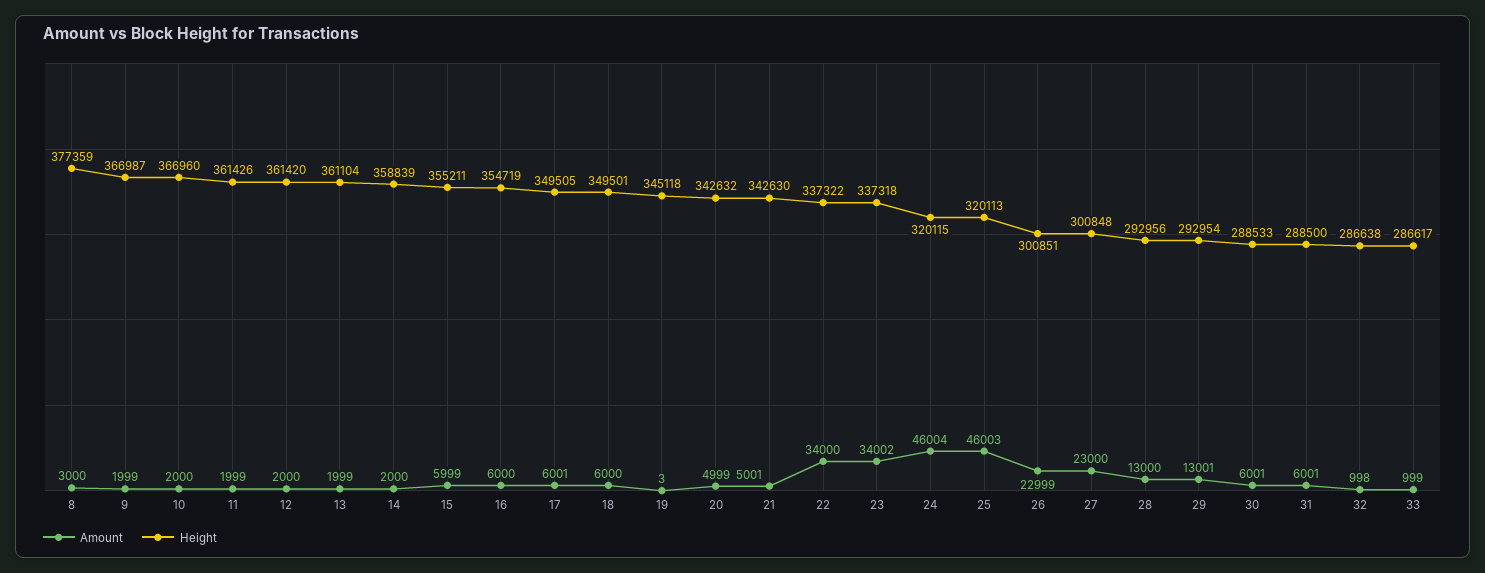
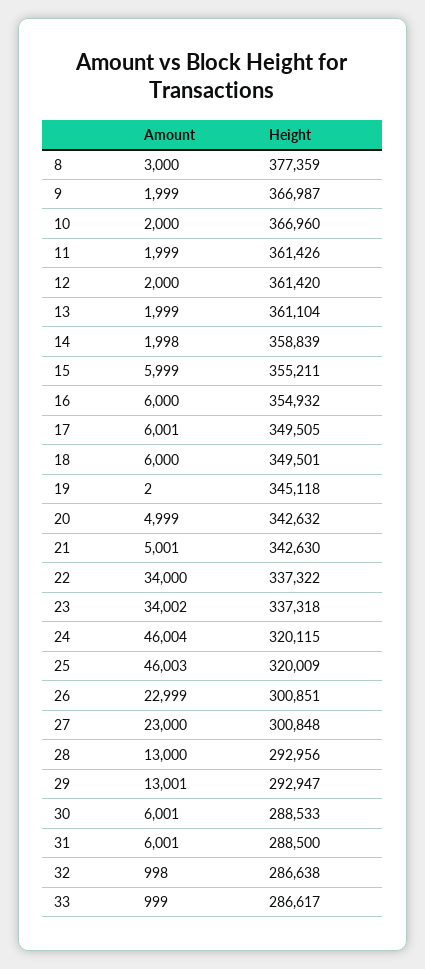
  {
    "Amount": {
      "8": 3000,
      "9": 1999,
      "10": 2000,
      "11": 1999,
      "12": 2000,
      "13": 1999,
-     "14": 2000,
+     "14": 1998,
      "15": 5999,
      "16": 6000,
      "17": 6001,
      "18": 6000,
-     "19": 3,
+     "19": 2,
      "20": 4999,
      "21": 5001,
      "22": 34000,
      "23": 34002,
      "24": 46004,
      "25": 46003,
      "26": 22999,
      "27": 23000,
      "28": 13000,
      "29": 13001,
      "30": 6001,
      "31": 6001,
      "32": 998,
      "33": 999
    },
    "Height": {
      "8": 377359,
      "9": 366987,
      "10": 366960,
      "11": 361426,
      "12": 361420,
      "13": 361104,
      "14": 358839,
      "15": 355211,
-     "16": 354719,
+     "16": 354932,
      "17": 349505,
      "18": 349501,
      "19": 345118,
      "20": 342632,
      "21": 342630,
      "22": 337322,
      "23": 337318,
      "24": 320115,
-     "25": 320113,
+     "25": 320009,
      "26": 300851,
      "27": 300848,
      "28": 292956,
-     "29": 292954,
+     "29": 292947,
      "30": 288533,
      "31": 288500,
      "32": 286638,
      "33": 286617
    }
  }

